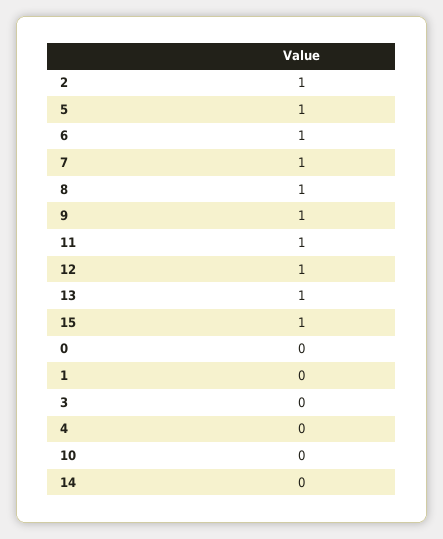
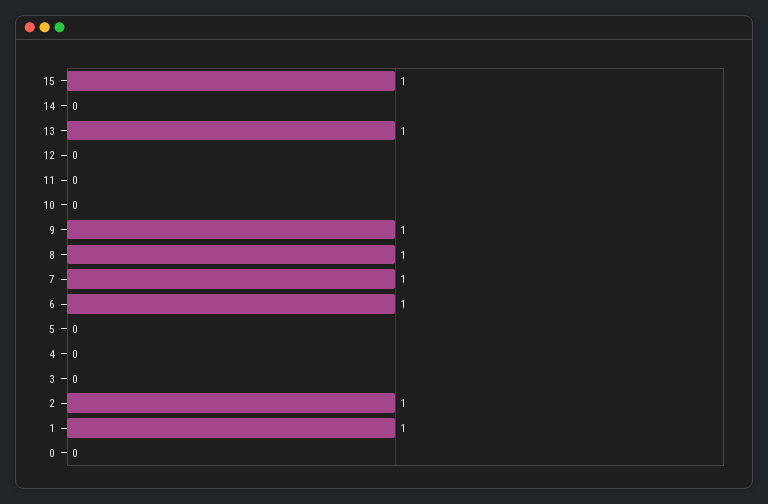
  {
    "2": 1,
-   "5": 1,
+   "5": 0,
    "6": 1,
    "7": 1,
    "8": 1,
    "9": 1,
-   "11": 1,
+   "11": 0,
-   "12": 1,
+   "12": 0,
    "13": 1,
    "15": 1,
    "0": 0,
-   "1": 0,
+   "1": 1,
    "3": 0,
    "4": 0,
    "10": 0,
    "14": 0
  }

